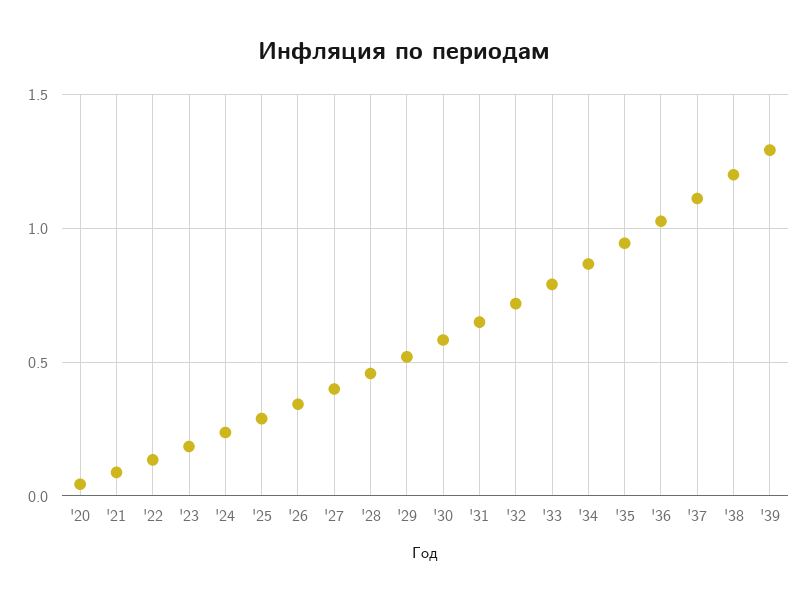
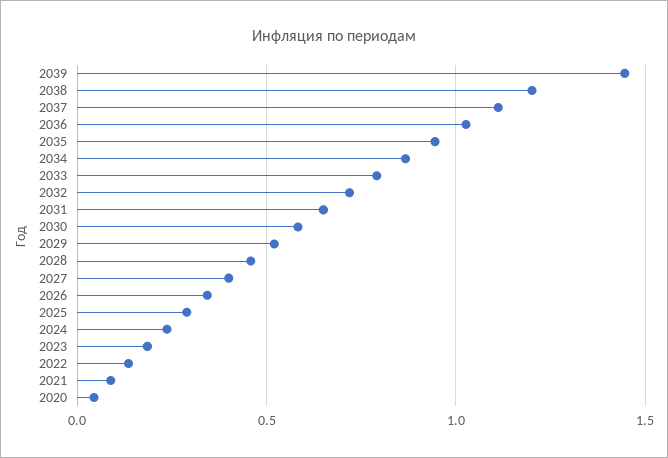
  {
    "'20": 0.05,
    "'21": 0.1,
    "'22": 0.15,
    "'23": 0.2,
    "'24": 0.25,
    "'25": 0.3,
    "'26": 0.35,
    "'27": 0.4,
    "'28": 0.45,
    "'29": 0.5,
    "'30": 0.6,
    "'31": 0.65,
    "'32": 0.7,
    "'33": 0.8,
    "'34": 0.85,
    "'35": 0.95,
    "'36": 1.05,
    "'37": 1.1,
    "'38": 1.2,
-   "'39": 1.3
+   "'39": 1.45
  }

